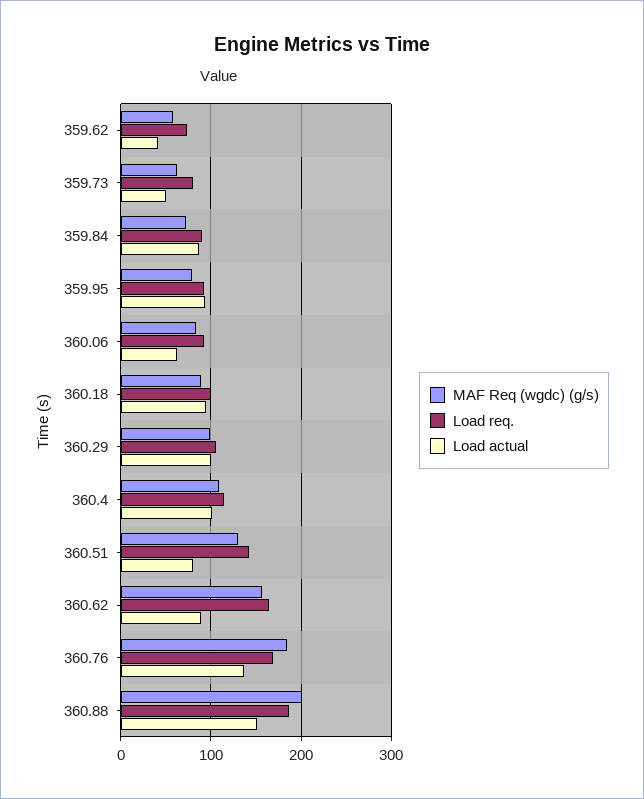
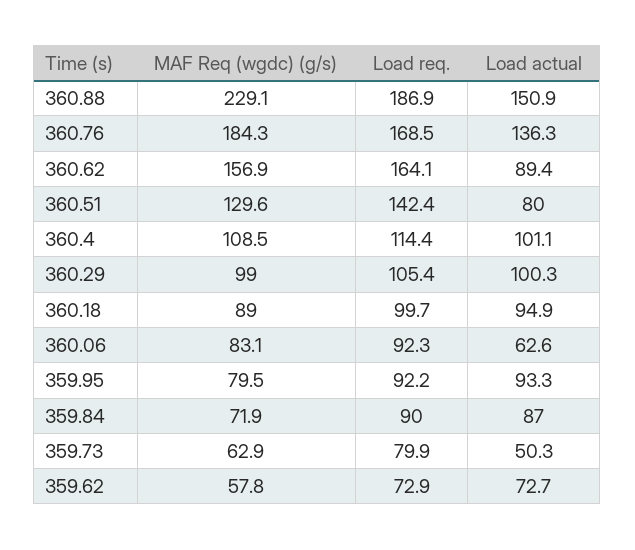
  {
    "MAF Req (wgdc) (g/s)": {
      "359.62": 57.8,
      "359.73": 62.9,
      "359.84": 71.9,
      "359.95": 79.5,
      "360.06": 83.1,
      "360.18": 89,
      "360.29": 99,
      "360.4": 108.5,
      "360.51": 129.6,
      "360.62": 156.9,
      "360.76": 184.3,
-     "360.88": 200
+     "360.88": 229.1
    },
    "Load req.": {
      "359.62": 72.9,
      "359.73": 79.9,
      "359.84": 90,
      "359.95": 92.2,
      "360.06": 92.3,
      "360.18": 99.7,
      "360.29": 105.4,
      "360.4": 114.4,
      "360.51": 142.4,
      "360.62": 164.1,
      "360.76": 168.5,
      "360.88": 186.9
    },
    "Load actual": {
-     "359.62": 40,
+     "359.62": 72.7,
      "359.73": 50.3,
      "359.84": 87,
      "359.95": 93.3,
      "360.06": 62.6,
      "360.18": 94.9,
      "360.29": 100.3,
      "360.4": 101.1,
      "360.51": 80,
      "360.62": 89.4,
      "360.76": 136.3,
      "360.88": 150.9
    }
  }

